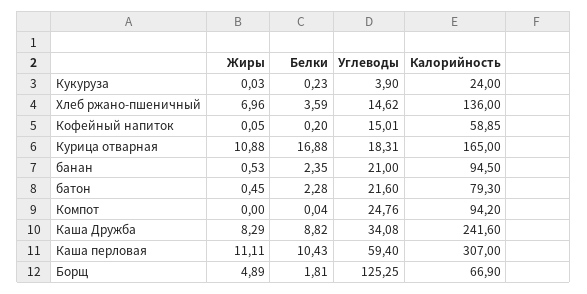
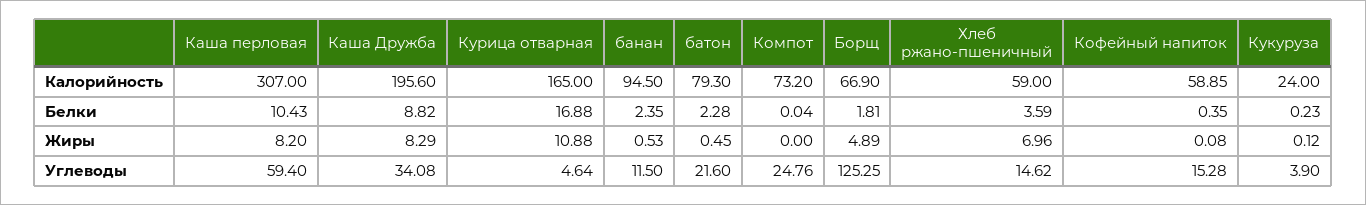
  {
    "Жиры": {
-     "Кукуруза": 0.03,
+     "Кукуруза": 0.12,
      "Хлеб ржано-пшеничный": 6.96,
-     "Кофейный напиток": 0.05,
+     "Кофейный напиток": 0.08,
      "Курица отварная": 10.88,
      "банан": 0.53,
      "батон": 0.45,
      "Компот": 0,
      "Каша Дружба": 8.29,
-     "Каша перловая": 11.11,
+     "Каша перловая": 8.2,
      "Борщ": 4.89
    },
    "Белки": {
      "Кукуруза": 0.23,
      "Хлеб ржано-пшеничный": 3.59,
-     "Кофейный напиток": 0.2,
+     "Кофейный напиток": 0.35,
      "Курица отварная": 16.88,
      "банан": 2.35,
      "батон": 2.28,
      "Компот": 0.04,
      "Каша Дружба": 8.82,
      "Каша перловая": 10.43,
      "Борщ": 1.81
    },
    "Углеводы": {
      "Кукуруза": 3.9,
      "Хлеб ржано-пшеничный": 14.62,
-     "Кофейный напиток": 15.01,
+     "Кофейный напиток": 15.28,
-     "Курица отварная": 18.31,
+     "Курица отварная": 4.64,
-     "банан": 21,
+     "банан": 11.5,
      "батон": 21.6,
      "Компот": 24.76,
      "Каша Дружба": 34.08,
      "Каша перловая": 59.4,
      "Борщ": 125.25
    },
    "Калорийность": {
      "Кукуруза": 24,
-     "Хлеб ржано-пшеничный": 136,
+     "Хлеб ржано-пшеничный": 59,
      "Кофейный напиток": 58.85,
      "Курица отварная": 165,
      "банан": 94.5,
      "батон": 79.3,
-     "Компот": 94.2,
+     "Компот": 73.2,
-     "Каша Дружба": 241.6,
+     "Каша Дружба": 195.6,
      "Каша перловая": 307,
      "Борщ": 66.9
    }
  }

